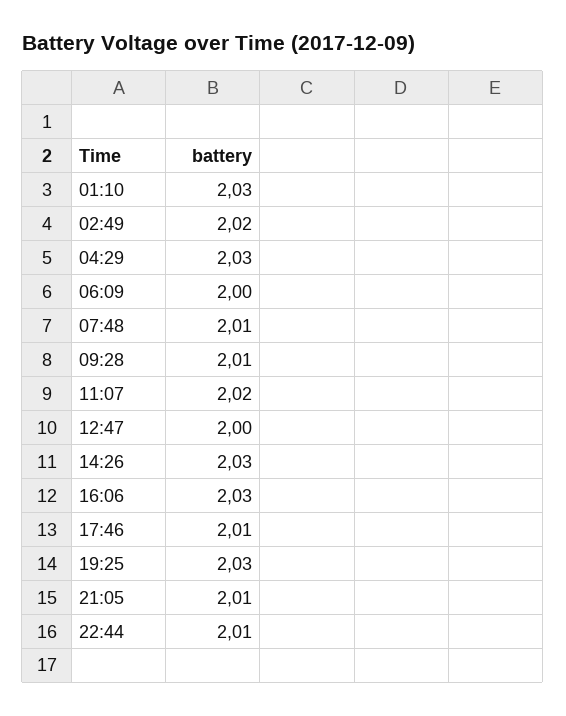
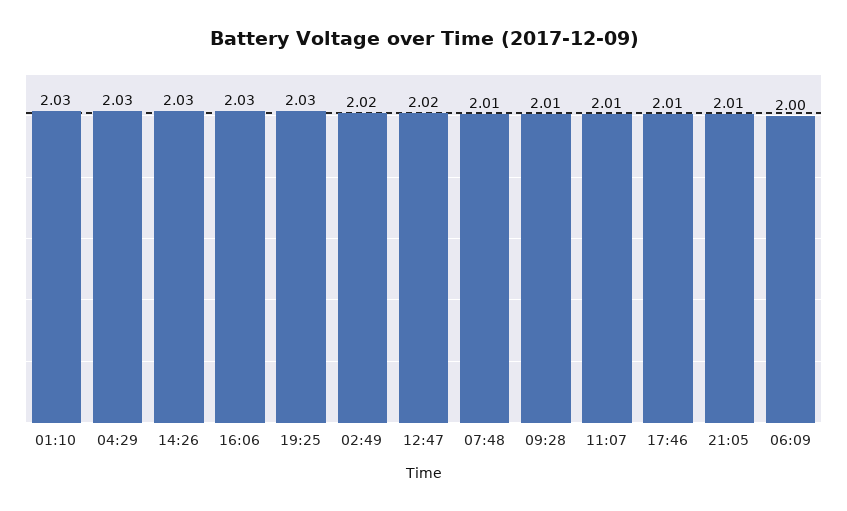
  {
    "01:10": 2.03,
    "02:49": 2.02,
    "04:29": 2.03,
    "06:09": 2,
    "07:48": 2.01,
    "09:28": 2.01,
-   "11:07": 2.02,
+   "11:07": 2.01,
-   "12:47": 2,
+   "12:47": 2.02,
    "14:26": 2.03,
    "16:06": 2.03,
    "17:46": 2.01,
    "19:25": 2.03,
-   "21:05": 2.01,
+   "21:05": 2.01
-   "22:44": 2.01
  }

